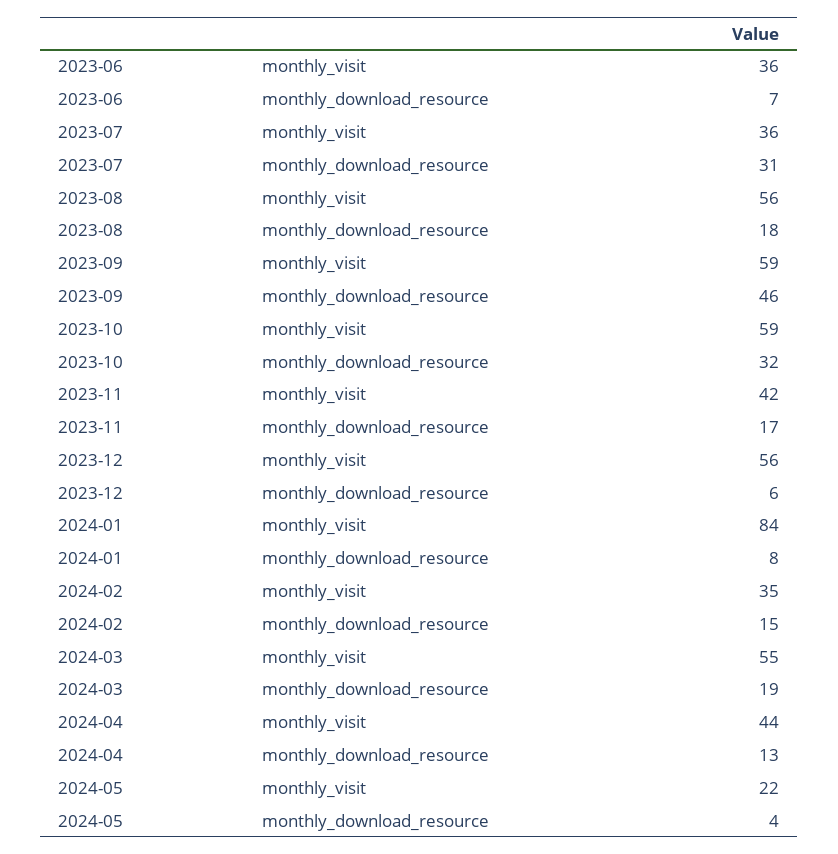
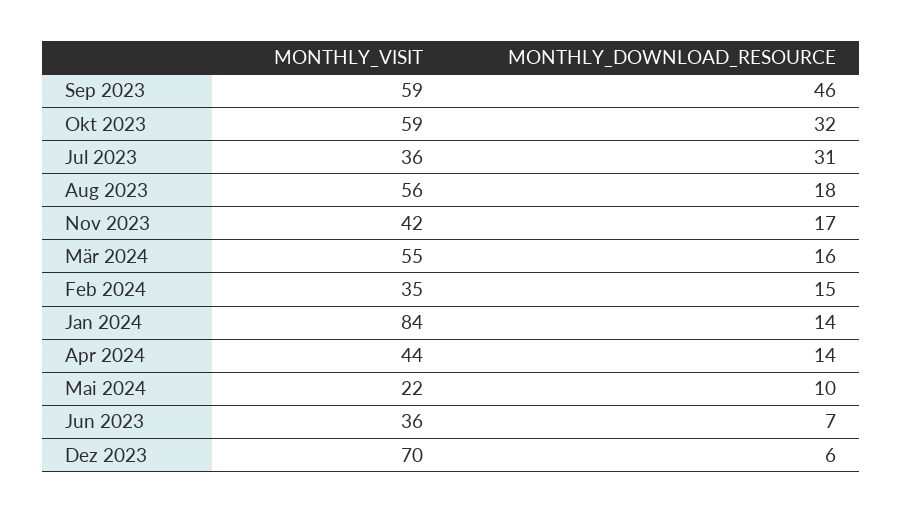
  {
    "2023-06": {
      "monthly_visit": 36,
      "monthly_download_resource": 7
    },
    "2023-07": {
      "monthly_visit": 36,
      "monthly_download_resource": 31
    },
    "2023-08": {
      "monthly_visit": 56,
      "monthly_download_resource": 18
    },
    "2023-09": {
      "monthly_visit": 59,
      "monthly_download_resource": 46
    },
    "2023-10": {
      "monthly_visit": 59,
      "monthly_download_resource": 32
    },
    "2023-11": {
      "monthly_visit": 42,
      "monthly_download_resource": 17
    },
    "2023-12": {
-     "monthly_visit": 56,
+     "monthly_visit": 70,
      "monthly_download_resource": 6
    },
    "2024-01": {
      "monthly_visit": 84,
-     "monthly_download_resource": 8
+     "monthly_download_resource": 14
    },
    "2024-02": {
      "monthly_visit": 35,
      "monthly_download_resource": 15
    },
    "2024-03": {
      "monthly_visit": 55,
-     "monthly_download_resource": 19
+     "monthly_download_resource": 16
    },
    "2024-04": {
      "monthly_visit": 44,
-     "monthly_download_resource": 13
+     "monthly_download_resource": 14
    },
    "2024-05": {
      "monthly_visit": 22,
-     "monthly_download_resource": 4
+     "monthly_download_resource": 10
    }
  }

